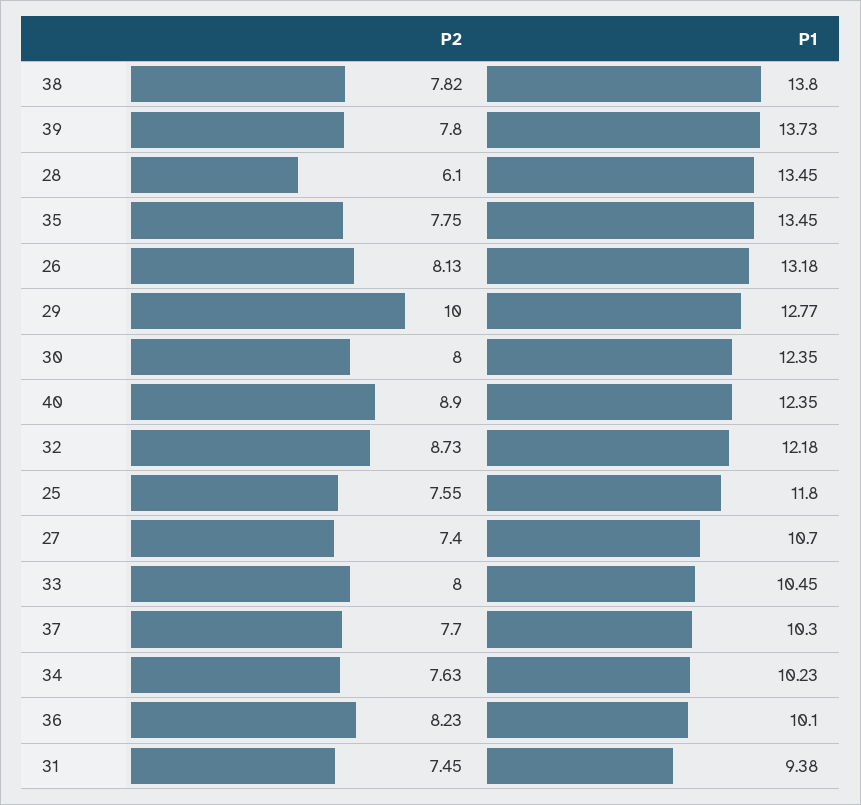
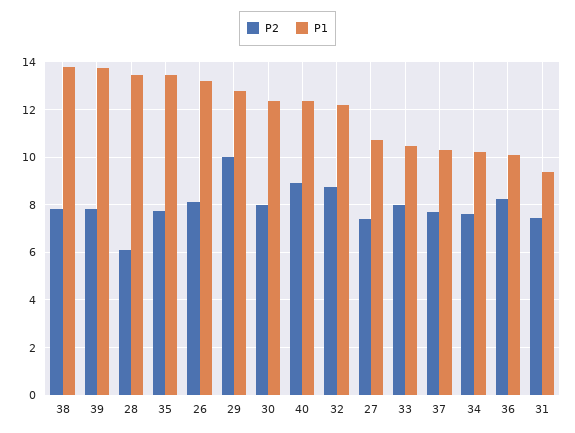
  {
    "P2": {
      "38": 7.82,
      "39": 7.8,
      "28": 6.1,
      "35": 7.75,
      "26": 8.13,
      "29": 10,
      "30": 8,
      "40": 8.9,
      "32": 8.73,
-     "25": 7.55,
      "27": 7.4,
      "33": 8,
      "37": 7.7,
      "34": 7.63,
      "36": 8.23,
      "31": 7.45
    },
    "P1": {
      "38": 13.8,
      "39": 13.73,
      "28": 13.45,
      "35": 13.45,
      "26": 13.18,
      "29": 12.77,
      "30": 12.35,
      "40": 12.35,
      "32": 12.18,
-     "25": 11.8,
      "27": 10.7,
      "33": 10.45,
      "37": 10.3,
      "34": 10.23,
      "36": 10.1,
      "31": 9.38
    }
  }

